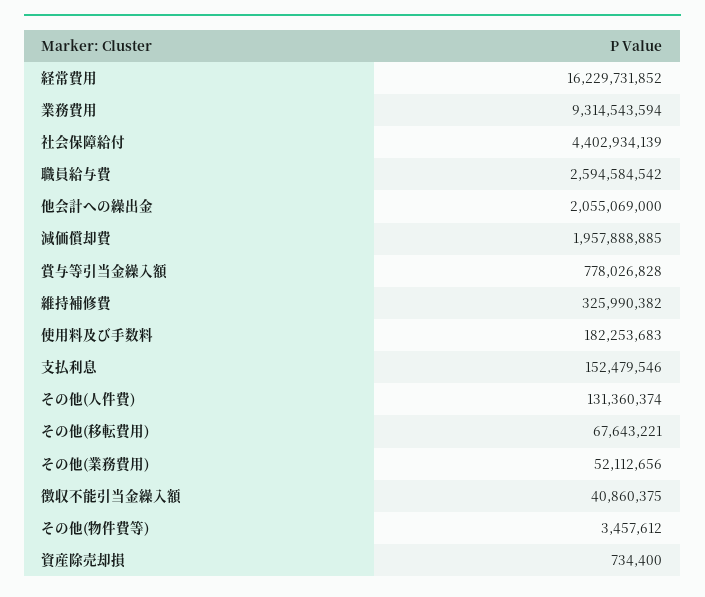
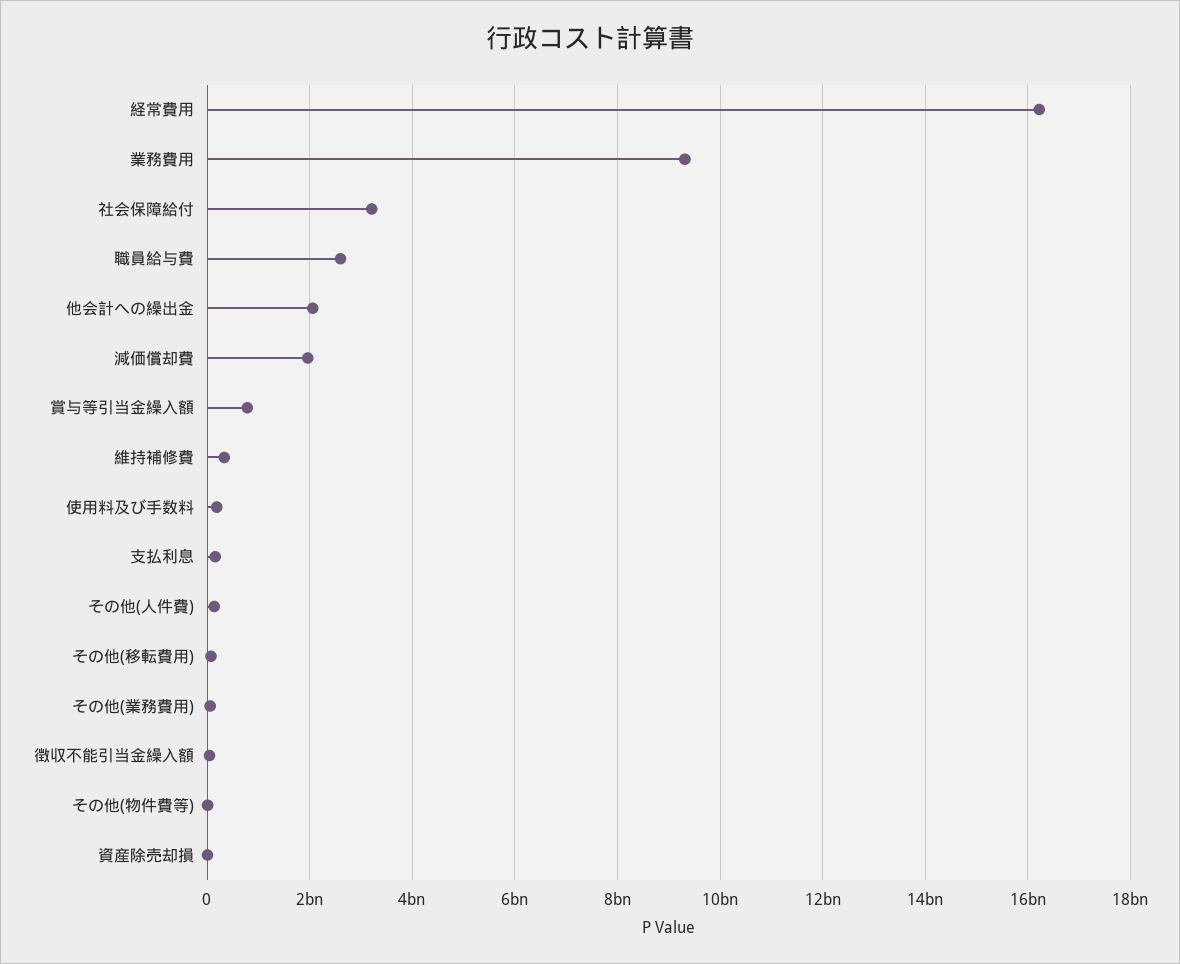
  {
    "経常費用": 16229731852,
    "業務費用": 9314543594,
-   "社会保障給付": 4402934139,
+   "社会保障給付": 3200000000,
    "職員給与費": 2594584542,
    "他会計への繰出金": 2055069000,
    "減価償却費": 1957888885,
    "賞与等引当金繰入額": 778026828,
    "維持補修費": 325990382,
    "使用料及び手数料": 182253683,
    "支払利息": 152479546,
    "その他(人件費)": 131360374,
    "その他(移転費用)": 67643221,
    "その他(業務費用)": 52112656,
    "徴収不能引当金繰入額": 40860375,
    "その他(物件費等)": 3457612,
    "資産除売却損": 734400
  }

